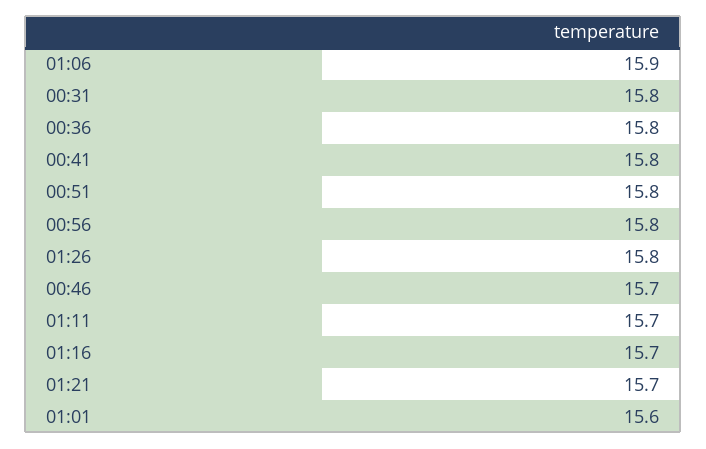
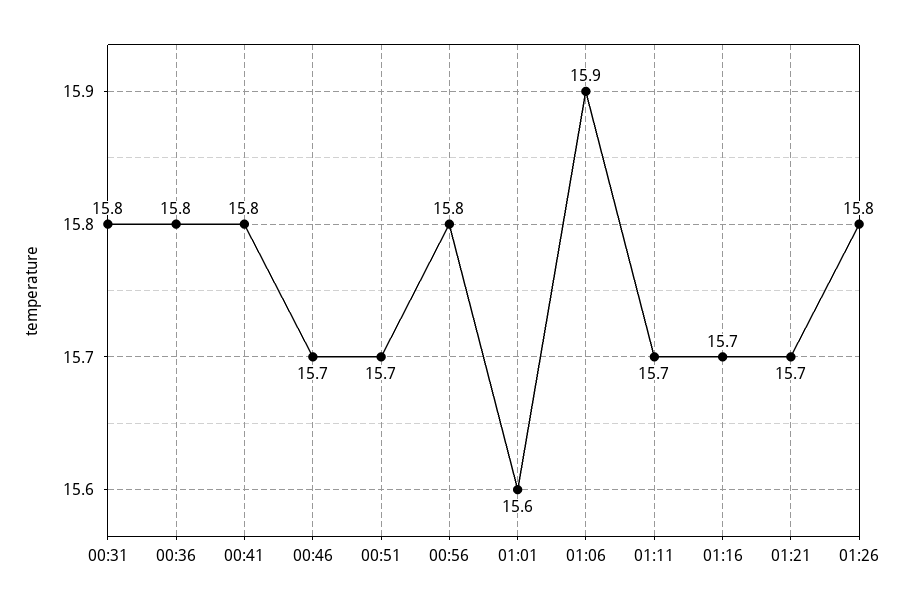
  {
    "01:06": 15.9,
    "00:31": 15.8,
    "00:36": 15.8,
    "00:41": 15.8,
-   "00:51": 15.8,
+   "00:51": 15.7,
    "00:56": 15.8,
    "01:26": 15.8,
    "00:46": 15.7,
    "01:11": 15.7,
    "01:16": 15.7,
    "01:21": 15.7,
    "01:01": 15.6
  }

